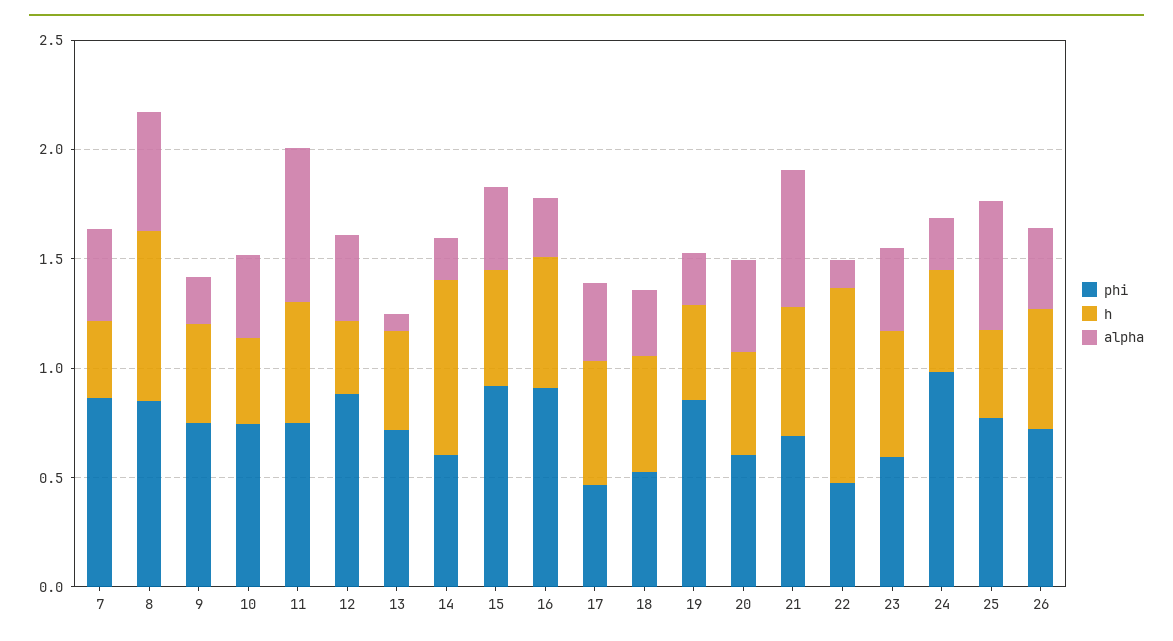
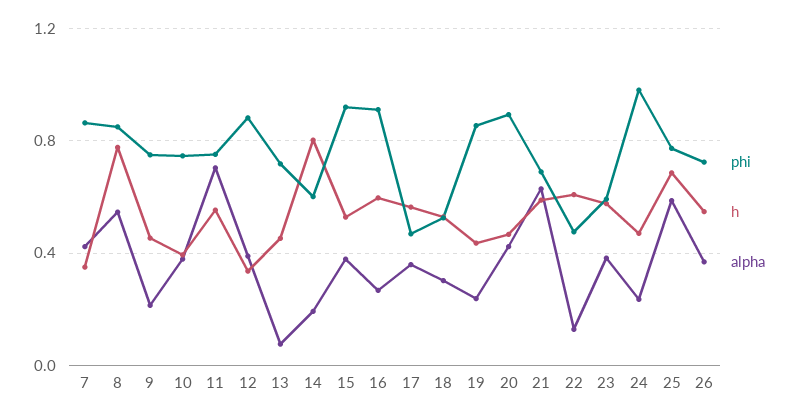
  {
    "phi": {
      "7": 0.85,
      "8": 0.85,
      "9": 0.75,
      "10": 0.75,
      "11": 0.75,
      "12": 0.9,
      "13": 0.7,
      "14": 0.6,
      "15": 0.9,
      "16": 0.9,
      "17": 0.45,
      "18": 0.55,
      "19": 0.85,
-     "20": 0.6,
+     "20": 0.9,
      "21": 0.7,
      "22": 0.5,
      "23": 0.6,
      "24": 1,
      "25": 0.75,
      "26": 0.7
    },
    "h": {
      "7": 0.35,
      "8": 0.8,
      "9": 0.45,
      "10": 0.4,
      "11": 0.55,
      "12": 0.35,
      "13": 0.45,
      "14": 0.8,
      "15": 0.55,
      "16": 0.6,
      "17": 0.55,
      "18": 0.55,
      "19": 0.45,
      "20": 0.45,
      "21": 0.6,
-     "22": 0.9,
+     "22": 0.6,
      "23": 0.6,
      "24": 0.45,
-     "25": 0.4,
+     "25": 0.7,
      "26": 0.55
    },
    "alpha": {
      "7": 0.4,
      "8": 0.55,
      "9": 0.2,
      "10": 0.4,
      "11": 0.7,
      "12": 0.4,
      "13": 0.1,
      "14": 0.2,
      "15": 0.4,
      "16": 0.25,
      "17": 0.35,
      "18": 0.3,
      "19": 0.25,
      "20": 0.4,
      "21": 0.65,
      "22": 0.15,
      "23": 0.4,
      "24": 0.25,
      "25": 0.6,
      "26": 0.35
    }
  }

